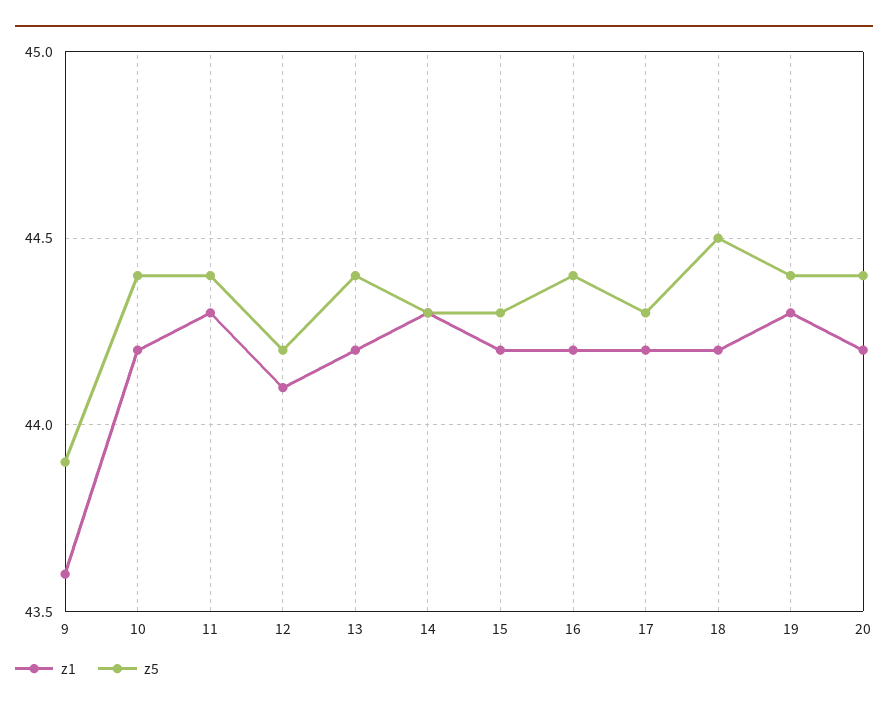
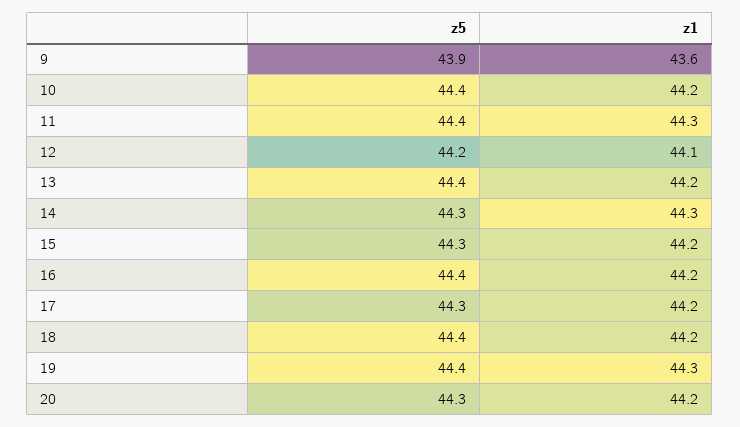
  {
    "z1": {
      "9": 43.6,
      "10": 44.2,
      "11": 44.3,
      "12": 44.1,
      "13": 44.2,
      "14": 44.3,
      "15": 44.2,
      "16": 44.2,
      "17": 44.2,
      "18": 44.2,
      "19": 44.3,
      "20": 44.2
    },
    "z5": {
      "9": 43.9,
      "10": 44.4,
      "11": 44.4,
      "12": 44.2,
      "13": 44.4,
      "14": 44.3,
      "15": 44.3,
      "16": 44.4,
      "17": 44.3,
-     "18": 44.5,
+     "18": 44.4,
      "19": 44.4,
-     "20": 44.4
+     "20": 44.3
    }
  }

